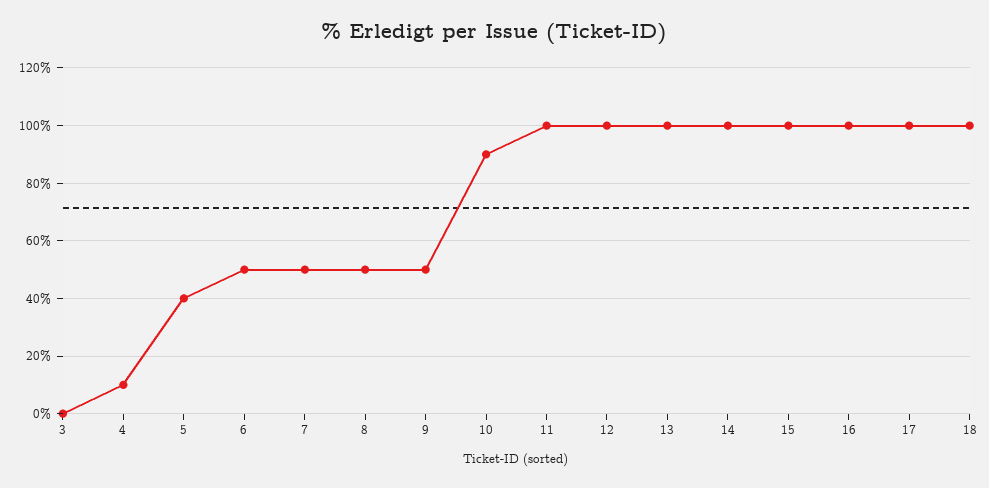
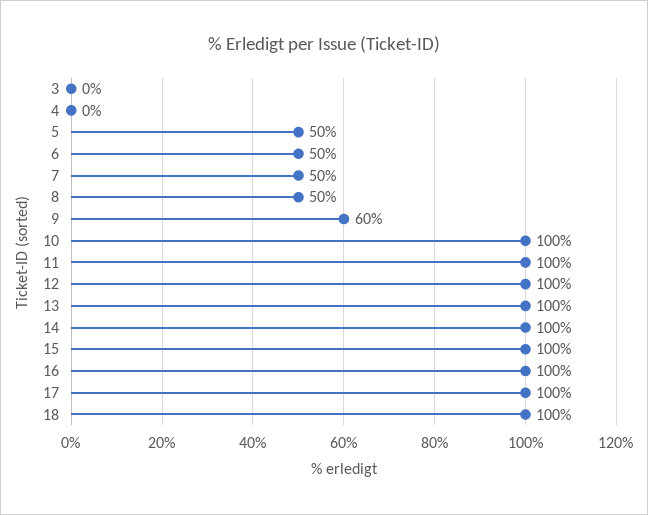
  {
    "3": 0,
-   "4": 10,
+   "4": 0,
-   "5": 40,
+   "5": 50,
    "6": 50,
    "7": 50,
    "8": 50,
-   "9": 50,
+   "9": 60,
-   "10": 90,
+   "10": 100,
    "11": 100,
    "12": 100,
    "13": 100,
    "14": 100,
    "15": 100,
    "16": 100,
    "17": 100,
    "18": 100
  }

